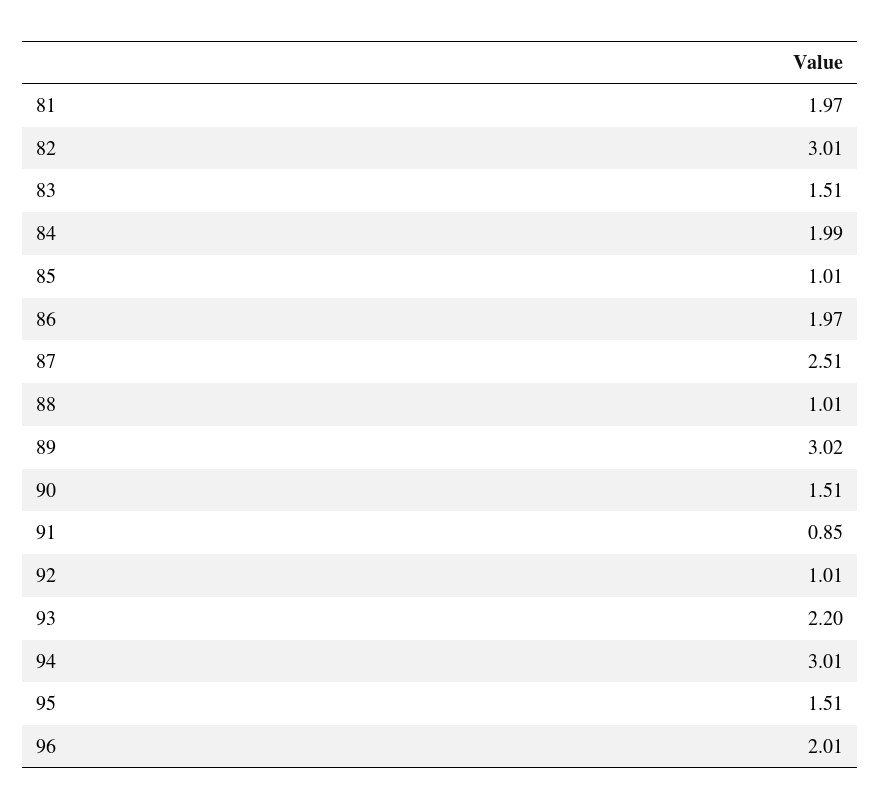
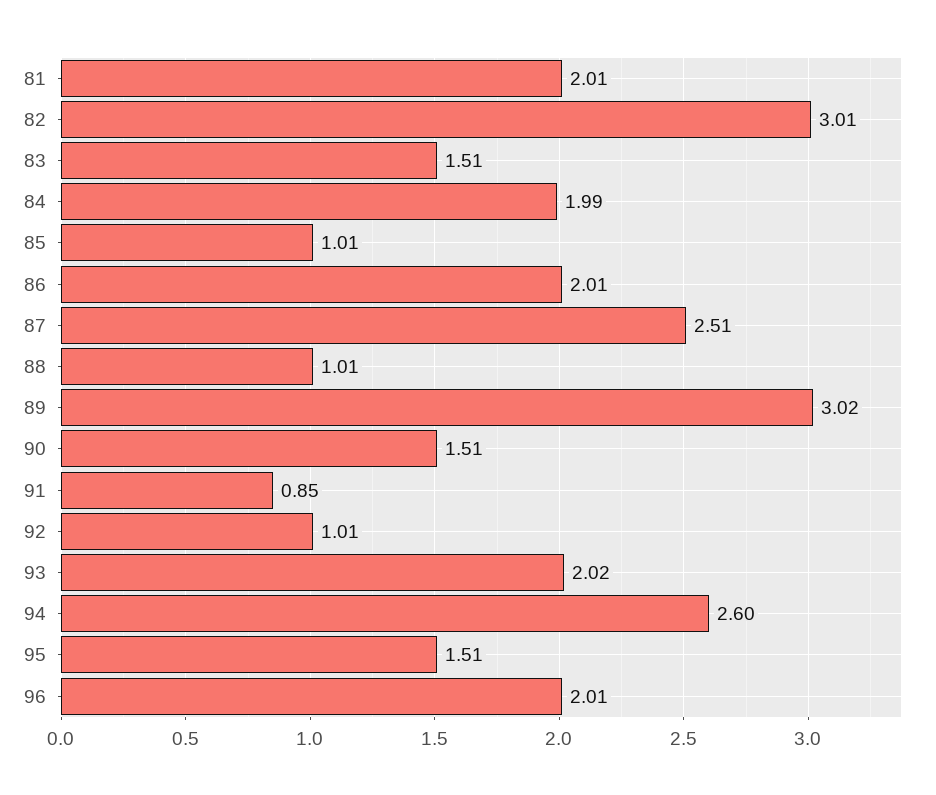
  {
-   "81": 1.97,
+   "81": 2.01,
    "82": 3.01,
    "83": 1.51,
    "84": 1.99,
    "85": 1.01,
-   "86": 1.97,
+   "86": 2.01,
    "87": 2.51,
    "88": 1.01,
    "89": 3.02,
    "90": 1.51,
    "91": 0.85,
    "92": 1.01,
-   "93": 2.2,
+   "93": 2.02,
-   "94": 3.01,
+   "94": 2.6,
    "95": 1.51,
    "96": 2.01
  }

